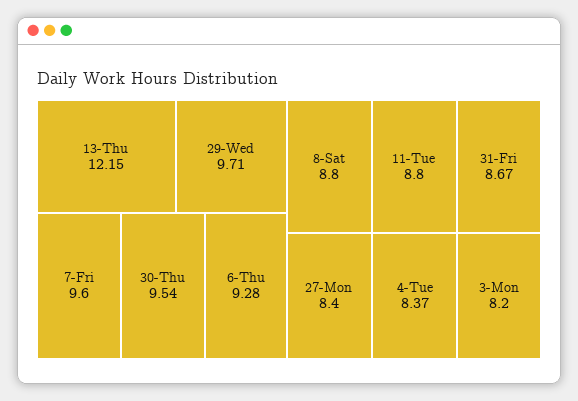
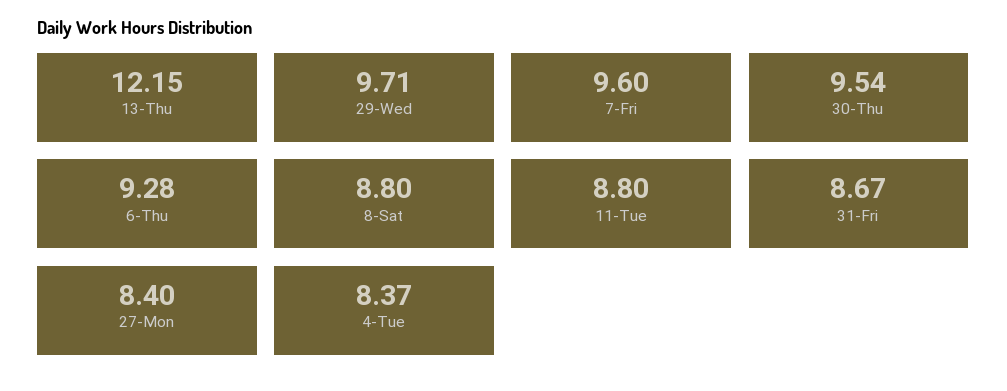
  {
    "13-Thu": 12.15,
    "29-Wed": 9.71,
    "7-Fri": 9.6,
    "30-Thu": 9.54,
    "6-Thu": 9.28,
    "8-Sat": 8.8,
    "11-Tue": 8.8,
    "31-Fri": 8.67,
    "27-Mon": 8.4,
-   "4-Tue": 8.37,
+   "4-Tue": 8.37
-   "3-Mon": 8.2
  }

